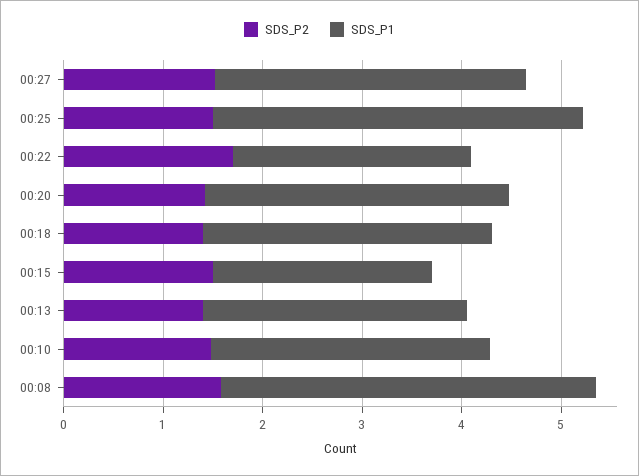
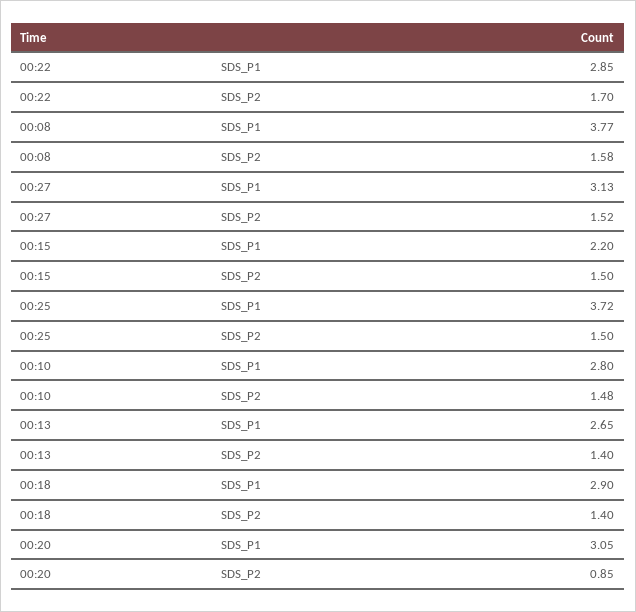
  {
    "SDS_P2": {
      "00:27": 1.52,
      "00:25": 1.5,
      "00:22": 1.7,
-     "00:20": 1.4,
+     "00:20": 0.85,
      "00:18": 1.4,
      "00:15": 1.5,
      "00:13": 1.4,
      "00:10": 1.48,
      "00:08": 1.58
    },
    "SDS_P1": {
      "00:27": 3.13,
      "00:25": 3.72,
-     "00:22": 2.4,
+     "00:22": 2.85,
      "00:20": 3.05,
      "00:18": 2.9,
      "00:15": 2.2,
      "00:13": 2.65,
      "00:10": 2.8,
      "00:08": 3.77
    }
  }

